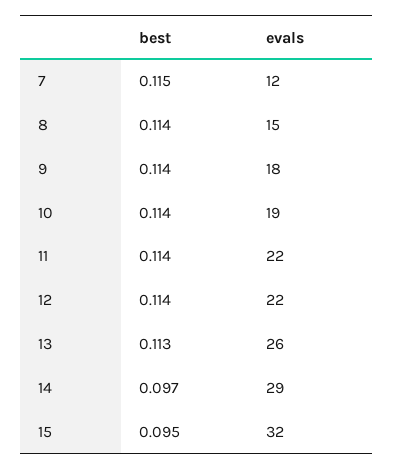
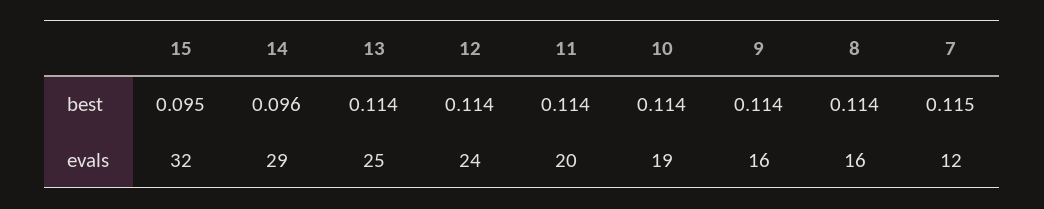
  {
    "best": {
      "7": 0.115,
      "8": 0.114,
      "9": 0.114,
      "10": 0.114,
      "11": 0.114,
      "12": 0.114,
-     "13": 0.113,
+     "13": 0.114,
-     "14": 0.097,
+     "14": 0.096,
      "15": 0.095
    },
    "evals": {
      "7": 12,
-     "8": 15,
+     "8": 16,
-     "9": 18,
+     "9": 16,
      "10": 19,
-     "11": 22,
+     "11": 20,
-     "12": 22,
+     "12": 24,
-     "13": 26,
+     "13": 25,
      "14": 29,
      "15": 32
    }
  }

